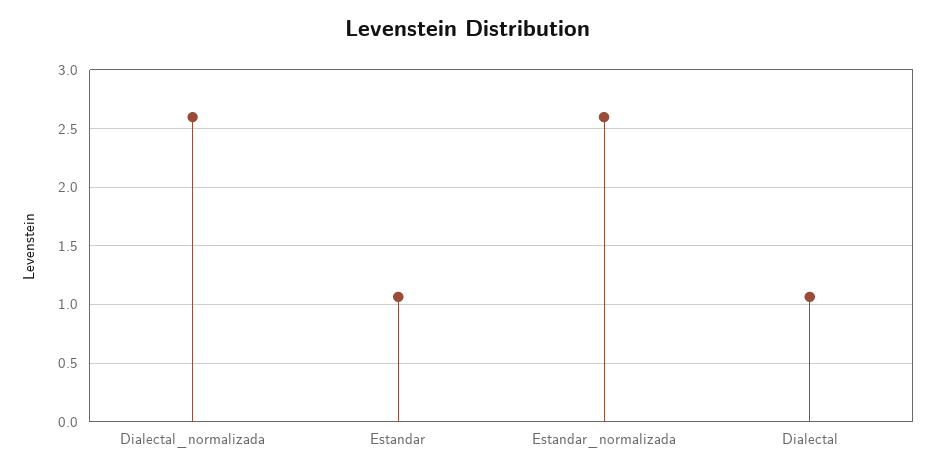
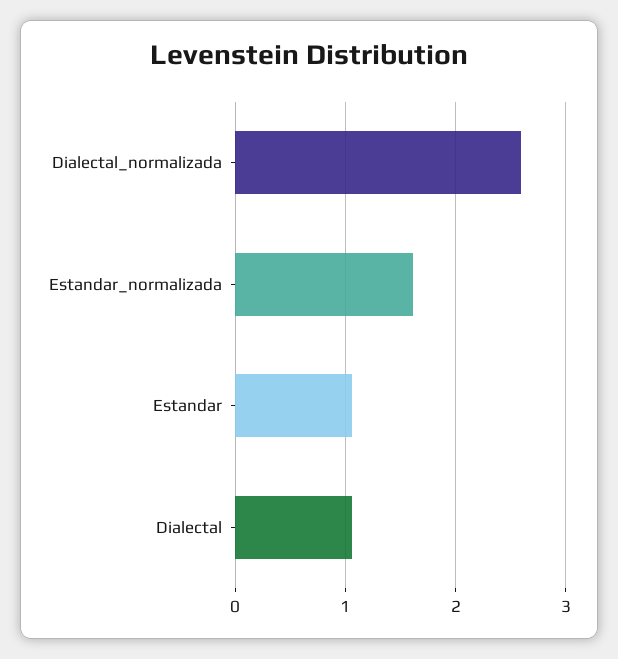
  {
    "Dialectal_normalizada": 2.6,
    "Estandar": 1.1,
-   "Estandar_normalizada": 2.6,
+   "Estandar_normalizada": 1.6,
    "Dialectal": 1.1
  }

